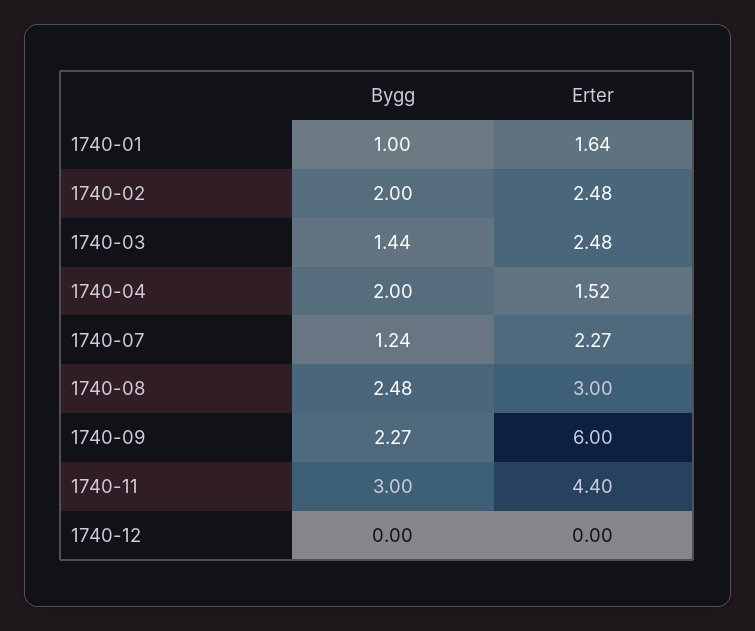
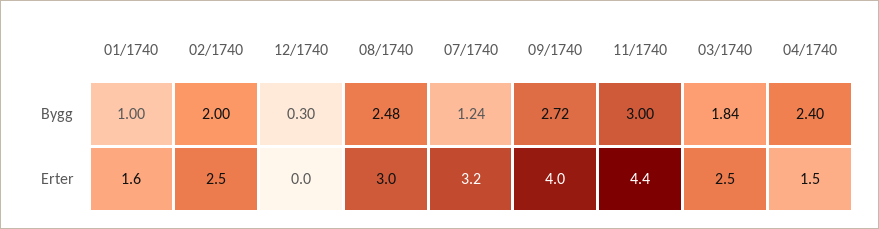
  {
    "Bygg": {
      "1740-01": 1,
      "1740-02": 2,
-     "1740-03": 1.44,
+     "1740-03": 1.84,
-     "1740-04": 2,
+     "1740-04": 2.4,
      "1740-07": 1.24,
      "1740-08": 2.48,
-     "1740-09": 2.27,
+     "1740-09": 2.72,
      "1740-11": 3,
-     "1740-12": 0
+     "1740-12": 0.3
    },
    "Erter": {
      "1740-01": 1.64,
      "1740-02": 2.48,
      "1740-03": 2.48,
      "1740-04": 1.52,
-     "1740-07": 2.27,
+     "1740-07": 3.2,
      "1740-08": 3,
-     "1740-09": 6,
+     "1740-09": 4,
      "1740-11": 4.4,
      "1740-12": 0
    }
  }

